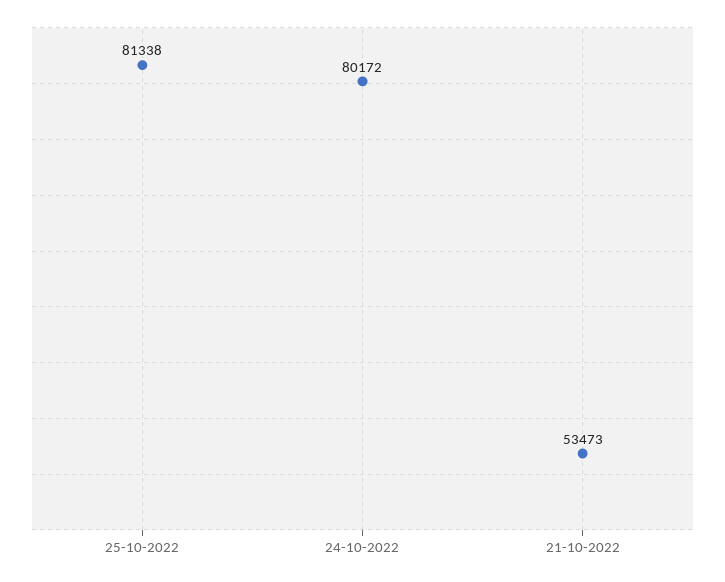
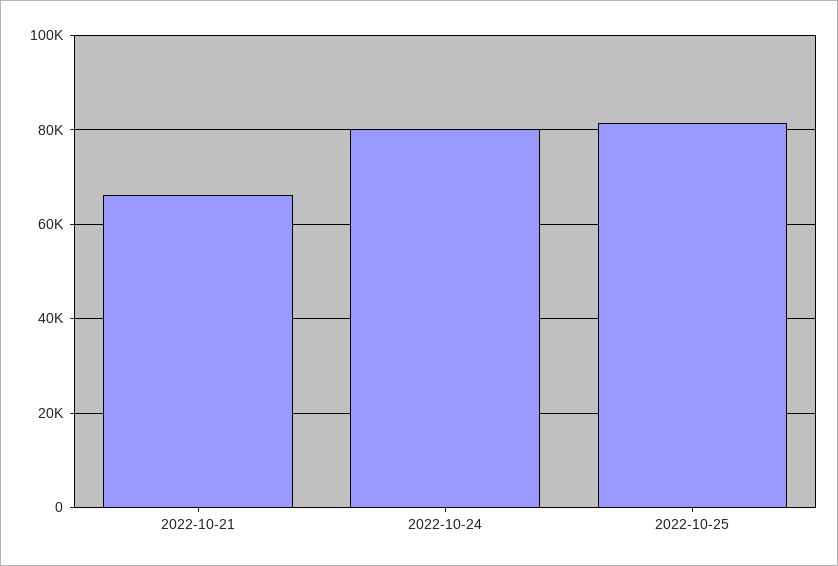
  {
    "25-10-2022": 81338,
    "24-10-2022": 80172,
-   "21-10-2022": 53473
+   "21-10-2022": 66000
  }

